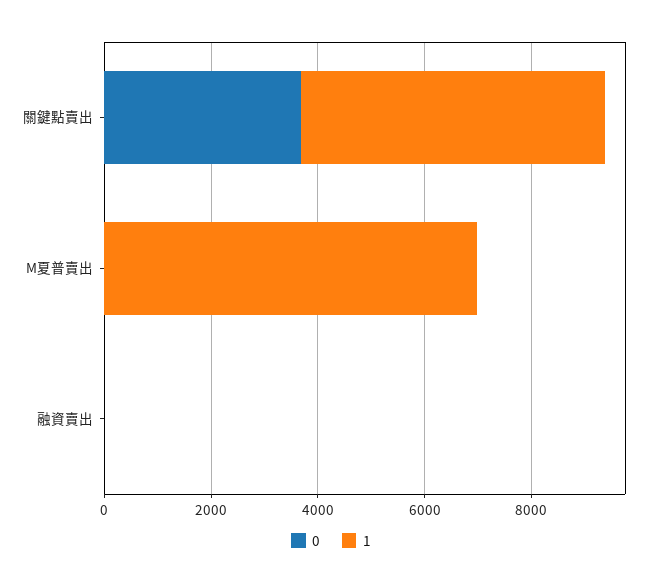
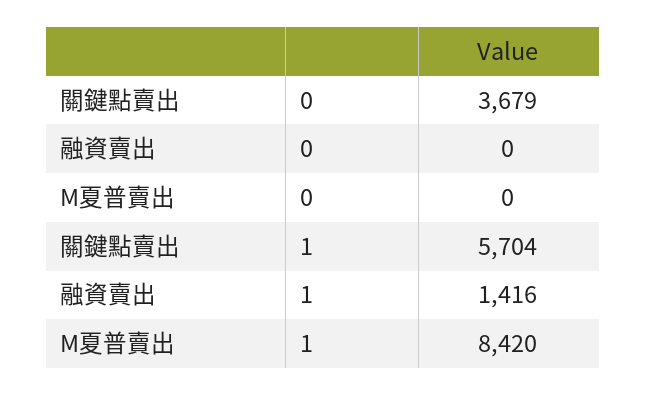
  {
    "0": {
      "關鍵點賣出": 3679,
      "M夏普賣出": 0,
      "融資賣出": 0
    },
    "1": {
      "關鍵點賣出": 5704,
-     "M夏普賣出": 7000,
+     "M夏普賣出": 8420,
-     "融資賣出": 0
+     "融資賣出": 1416
    }
  }

